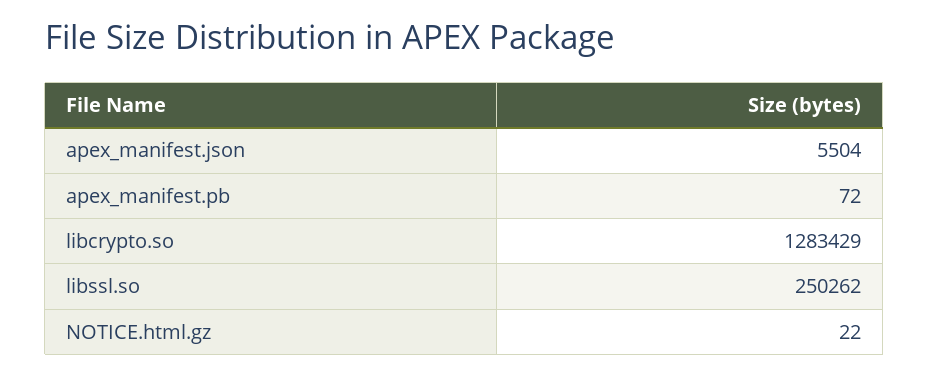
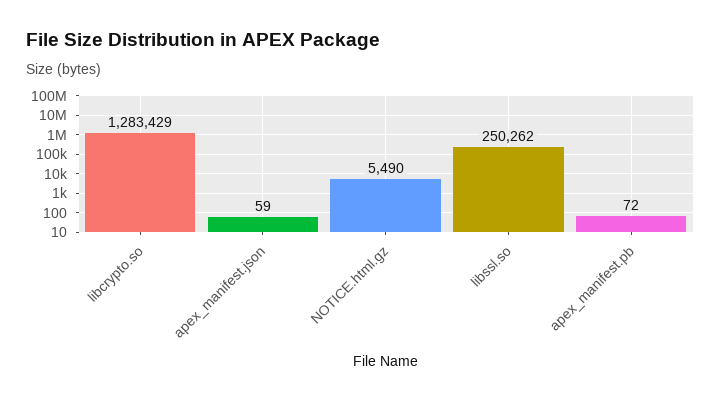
  {
-   "apex_manifest.json": 5504,
+   "apex_manifest.json": 59,
    "apex_manifest.pb": 72,
    "libcrypto.so": 1283429,
    "libssl.so": 250262,
-   "NOTICE.html.gz": 22
+   "NOTICE.html.gz": 5490
  }

